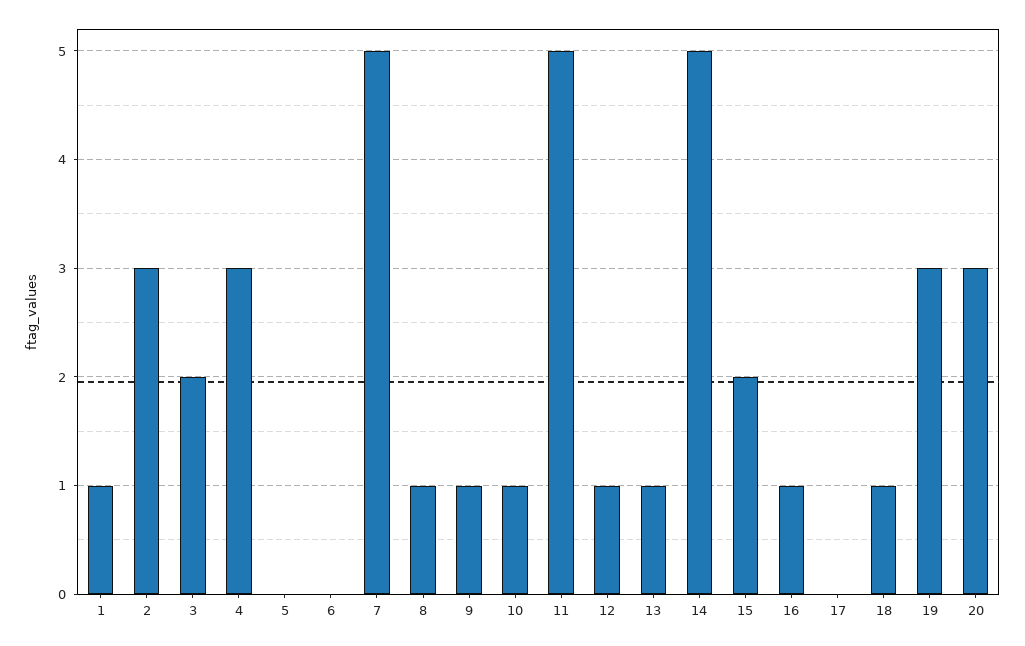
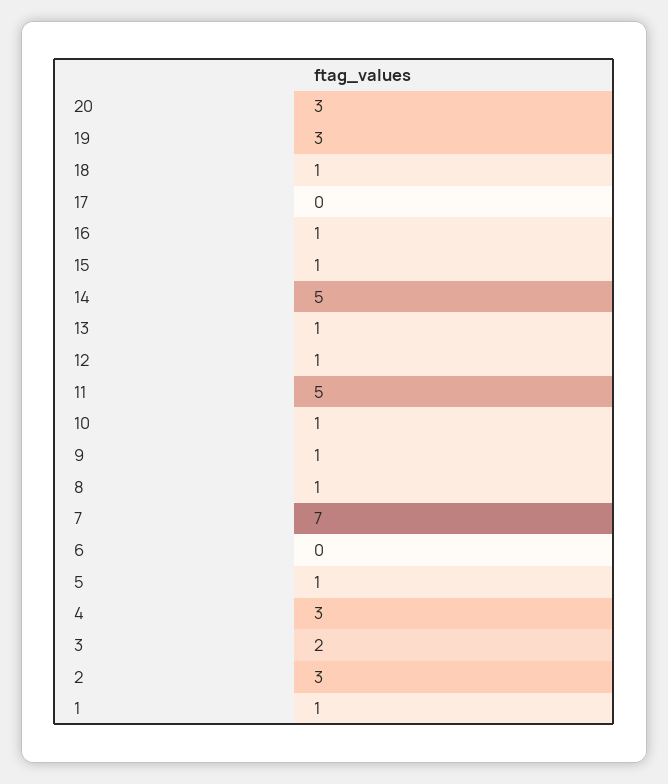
  {
    "1": 1,
    "2": 3,
    "3": 2,
    "4": 3,
-   "5": 0,
+   "5": 1,
    "6": 0,
-   "7": 5,
+   "7": 7,
    "8": 1,
    "9": 1,
    "10": 1,
    "11": 5,
    "12": 1,
    "13": 1,
    "14": 5,
-   "15": 2,
+   "15": 1,
    "16": 1,
    "17": 0,
    "18": 1,
    "19": 3,
    "20": 3
  }

